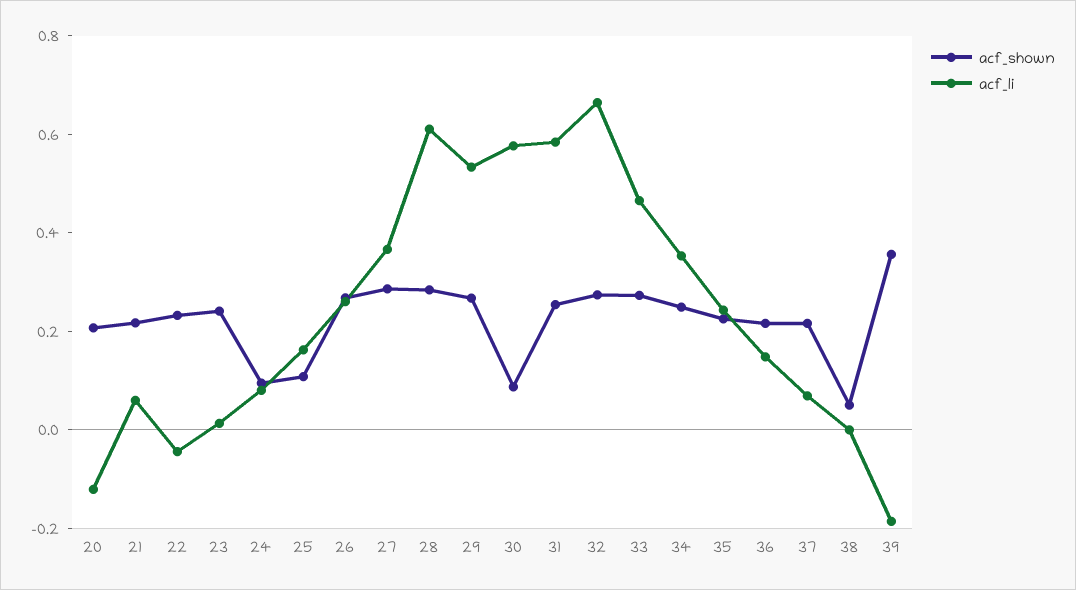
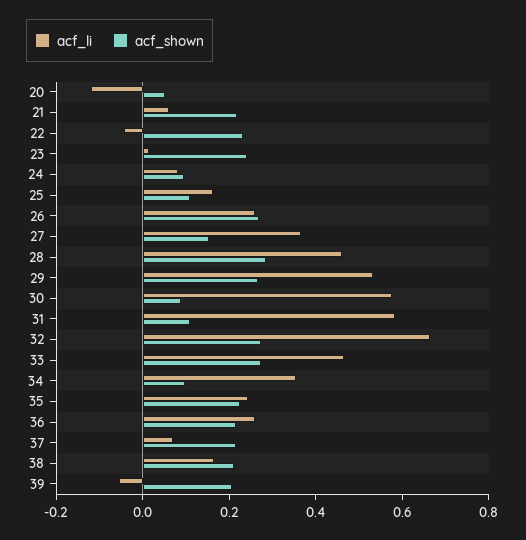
  {
    "acf_shown": {
-     "20": 0.2,
+     "20": 0.05,
      "21": 0.2,
      "22": 0.25,
      "23": 0.25,
      "24": 0.1,
      "25": 0.1,
      "26": 0.25,
-     "27": 0.3,
+     "27": 0.15,
      "28": 0.3,
      "29": 0.25,
      "30": 0.1,
-     "31": 0.25,
+     "31": 0.1,
      "32": 0.25,
      "33": 0.25,
-     "34": 0.25,
+     "34": 0.1,
      "35": 0.25,
      "36": 0.2,
      "37": 0.2,
-     "38": 0.05,
+     "38": 0.2,
-     "39": 0.35
+     "39": 0.2
    },
    "acf_li": {
      "20": -0.1,
      "21": 0.05,
      "22": -0.05,
      "23": 0,
      "24": 0.1,
      "25": 0.15,
      "26": 0.25,
      "27": 0.35,
-     "28": 0.6,
+     "28": 0.45,
      "29": 0.55,
      "30": 0.6,
      "31": 0.6,
      "32": 0.65,
      "33": 0.45,
      "34": 0.35,
      "35": 0.25,
-     "36": 0.15,
+     "36": 0.25,
      "37": 0.05,
-     "38": 0,
+     "38": 0.15,
-     "39": -0.2
+     "39": -0.05
    }
  }

